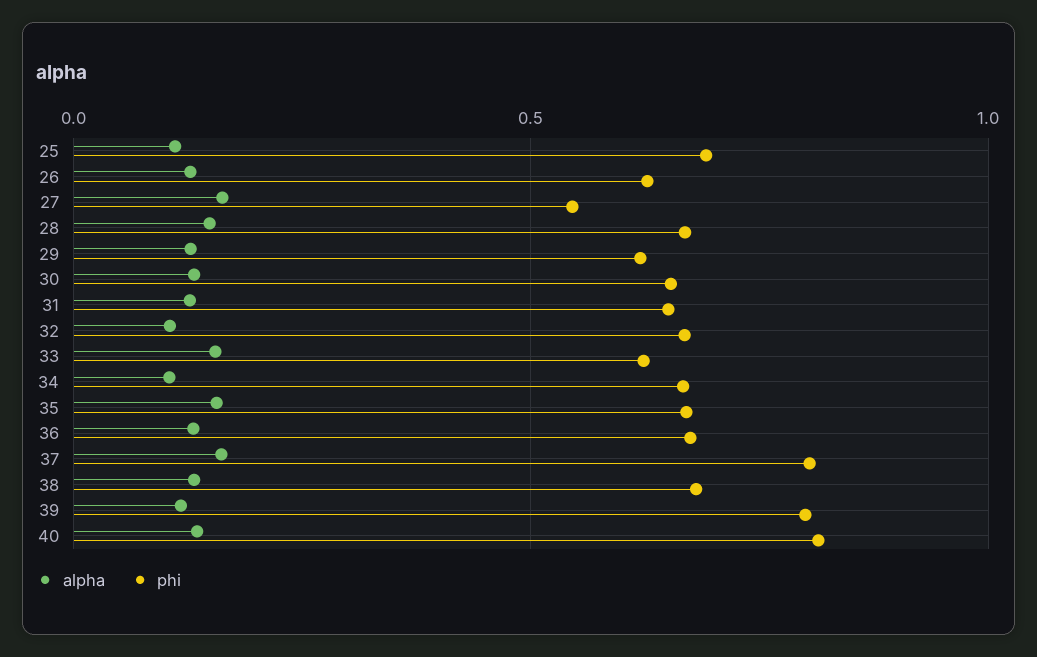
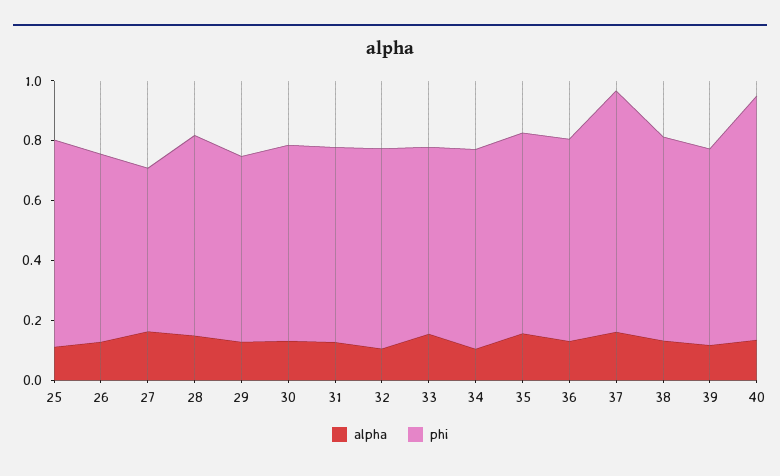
  {
    "alpha": {
      "25": 0.1,
      "26": 0.15,
      "27": 0.15,
      "28": 0.15,
      "29": 0.15,
      "30": 0.15,
      "31": 0.15,
      "32": 0.1,
      "33": 0.15,
      "34": 0.1,
      "35": 0.15,
      "36": 0.15,
      "37": 0.15,
      "38": 0.15,
      "39": 0.1,
      "40": 0.15
    },
    "phi": {
      "25": 0.7,
      "26": 0.65,
      "27": 0.55,
      "28": 0.65,
      "29": 0.6,
      "30": 0.65,
      "31": 0.65,
      "32": 0.65,
      "33": 0.6,
      "34": 0.65,
      "35": 0.65,
      "36": 0.65,
      "37": 0.8,
      "38": 0.7,
-     "39": 0.8,
+     "39": 0.65,
      "40": 0.8
    }
  }

